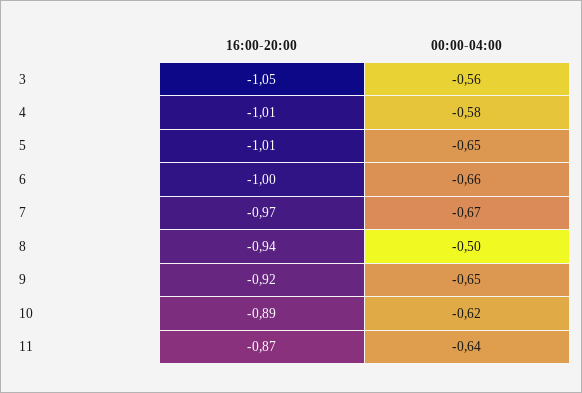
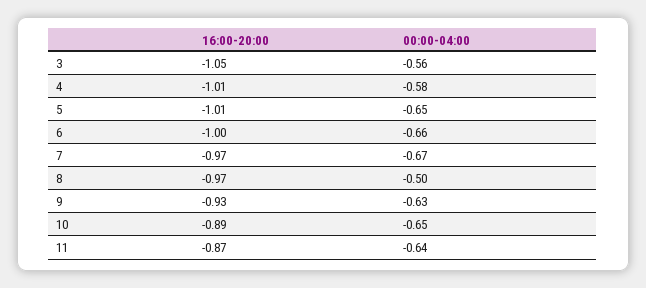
  {
    "16:00-20:00": {
      "3": -1.05,
      "4": -1.01,
      "5": -1.01,
      "6": -1,
      "7": -0.97,
-     "8": -0.94,
+     "8": -0.97,
-     "9": -0.92,
+     "9": -0.93,
      "10": -0.89,
      "11": -0.87
    },
    "00:00-04:00": {
      "3": -0.56,
      "4": -0.58,
      "5": -0.65,
      "6": -0.66,
      "7": -0.67,
      "8": -0.5,
-     "9": -0.65,
+     "9": -0.63,
-     "10": -0.62,
+     "10": -0.65,
      "11": -0.64
    }
  }

